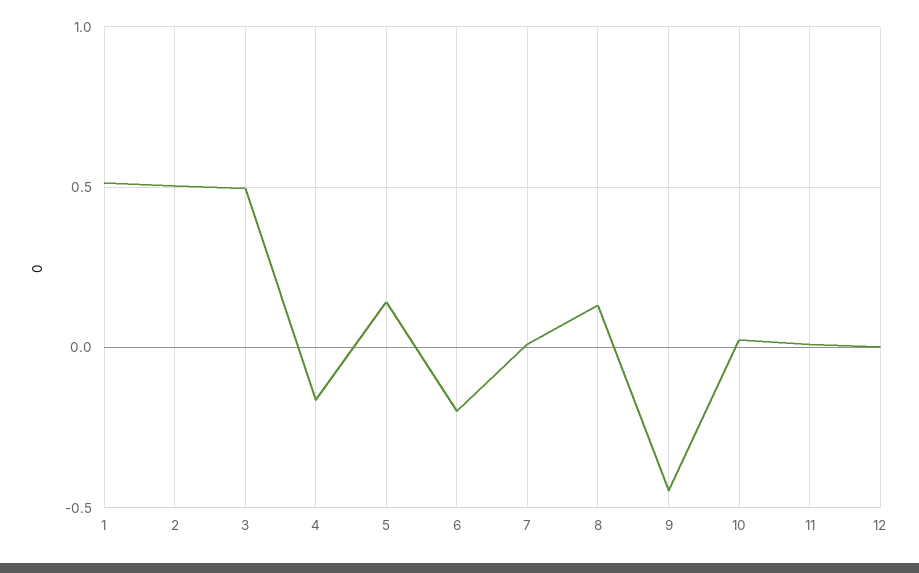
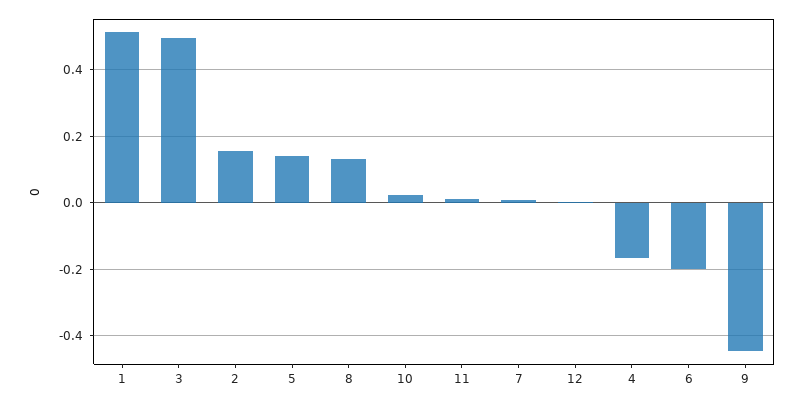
  {
    "1": 0.52,
-   "2": 0.5,
+   "2": 0.16,
    "3": 0.5,
    "4": -0.16,
    "5": 0.14,
    "6": -0.2,
    "7": 0,
    "8": 0.14,
    "9": -0.44,
    "10": 0.02,
    "11": 0.02,
    "12": 0
  }

